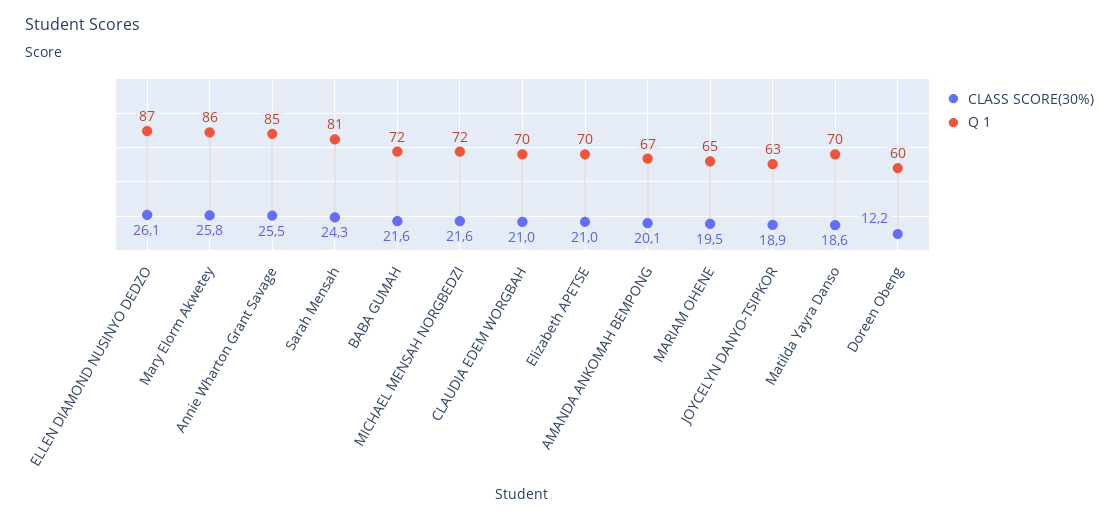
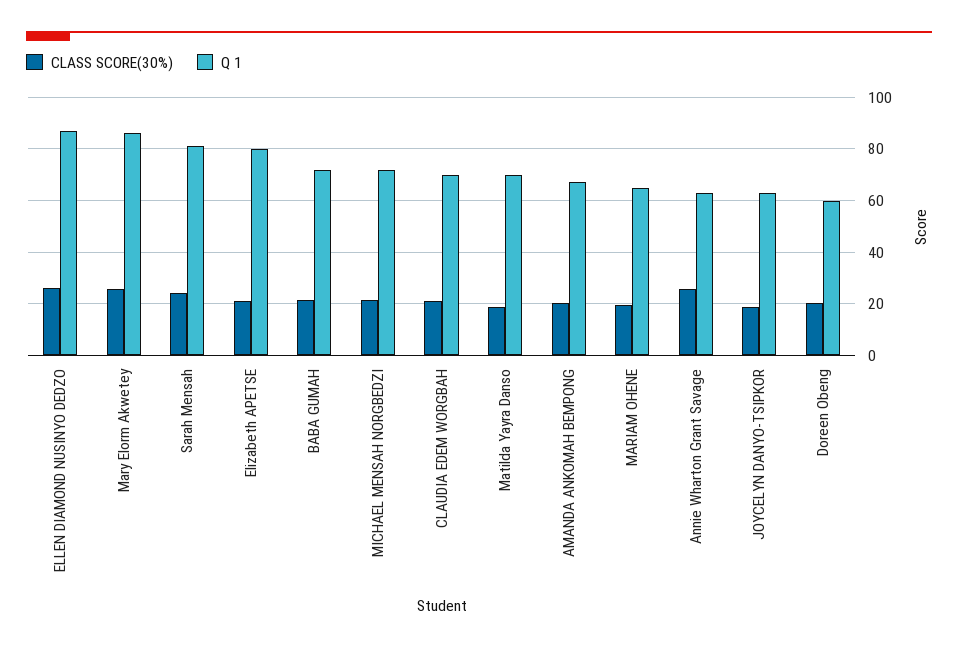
  {
    "CLASS SCORE(30%)": {
      "ELLEN DIAMOND NUSINYO DEDZO": 26.1,
      "Mary Elorm Akwetey": 25.8,
      "Annie Wharton Grant Savage": 25.5,
      "Sarah Mensah": 24.3,
      "BABA GUMAH": 21.6,
      "MICHAEL MENSAH NORGBEDZI": 21.6,
      "CLAUDIA EDEM WORGBAH": 21,
      "Elizabeth APETSE": 21,
      "AMANDA ANKOMAH BEMPONG": 20.1,
      "MARIAM OHENE": 19.5,
      "JOYCELYN DANYO-TSIPKOR": 18.9,
      "Matilda Yayra Danso": 18.6,
-     "Doreen Obeng": 12.2
+     "Doreen Obeng": 20
    },
    "Q 1": {
      "ELLEN DIAMOND NUSINYO DEDZO": 87,
      "Mary Elorm Akwetey": 86,
-     "Annie Wharton Grant Savage": 85,
+     "Annie Wharton Grant Savage": 62.5,
      "Sarah Mensah": 81,
      "BABA GUMAH": 72,
      "MICHAEL MENSAH NORGBEDZI": 72,
      "CLAUDIA EDEM WORGBAH": 70,
-     "Elizabeth APETSE": 70,
+     "Elizabeth APETSE": 80,
      "AMANDA ANKOMAH BEMPONG": 67,
      "MARIAM OHENE": 65,
      "JOYCELYN DANYO-TSIPKOR": 63,
      "Matilda Yayra Danso": 70,
      "Doreen Obeng": 60
    }
  }

